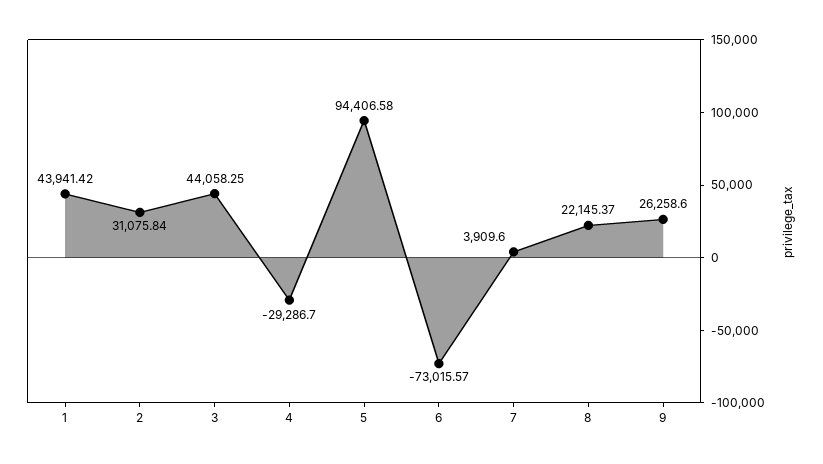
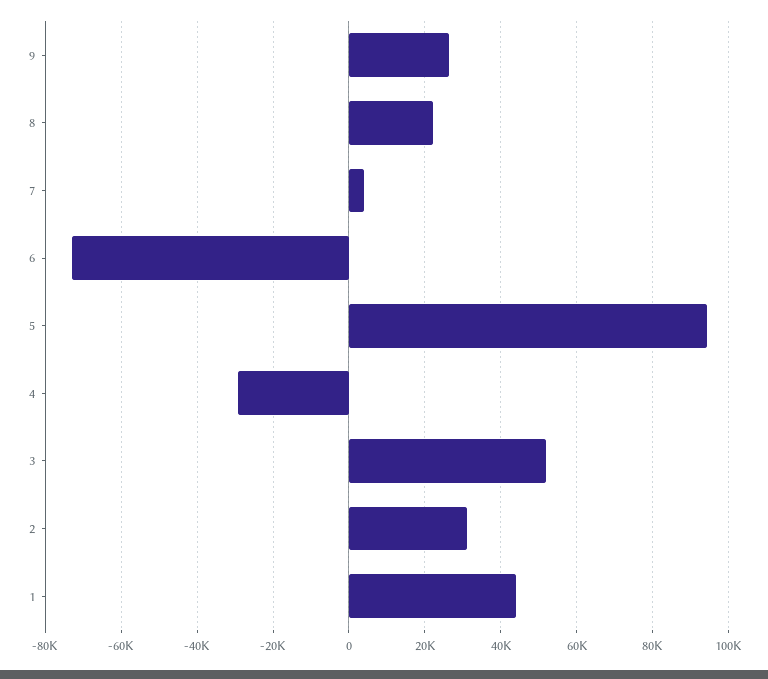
  {
    "1": 43941.42,
    "2": 31075.84,
-   "3": 44058.25,
+   "3": 52000,
    "4": -29286.7,
    "5": 94406.58,
    "6": -73015.57,
    "7": 3909.6,
    "8": 22145.37,
    "9": 26258.6
  }

